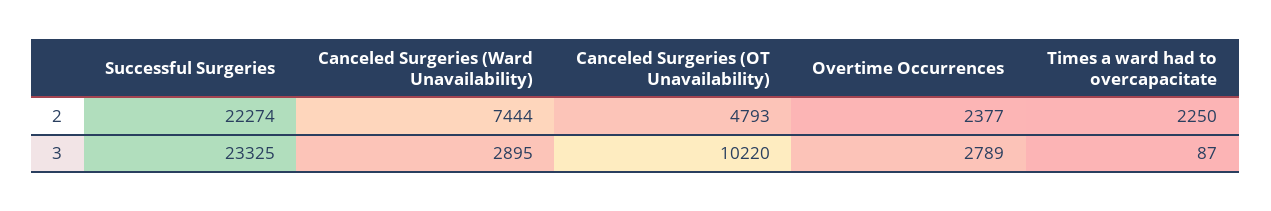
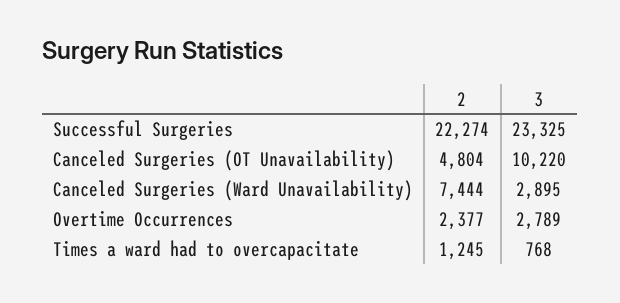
  {
    "Successful Surgeries": {
      "2": 22274,
      "3": 23325
    },
    "Canceled Surgeries (Ward Unavailability)": {
      "2": 7444,
      "3": 2895
    },
    "Canceled Surgeries (OT Unavailability)": {
-     "2": 4793,
+     "2": 4804,
      "3": 10220
    },
    "Overtime Occurrences": {
      "2": 2377,
      "3": 2789
    },
    "Times a ward had to overcapacitate": {
-     "2": 2250,
+     "2": 1245,
-     "3": 87
+     "3": 768
    }
  }

